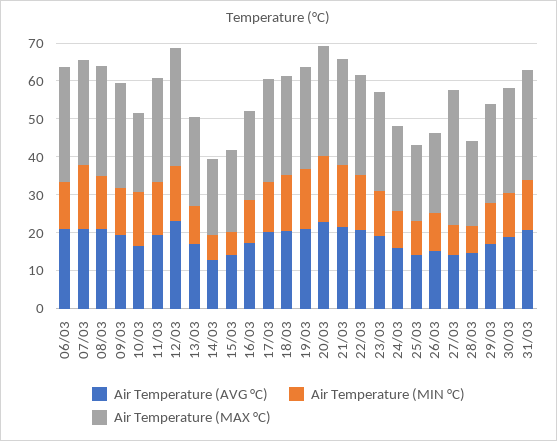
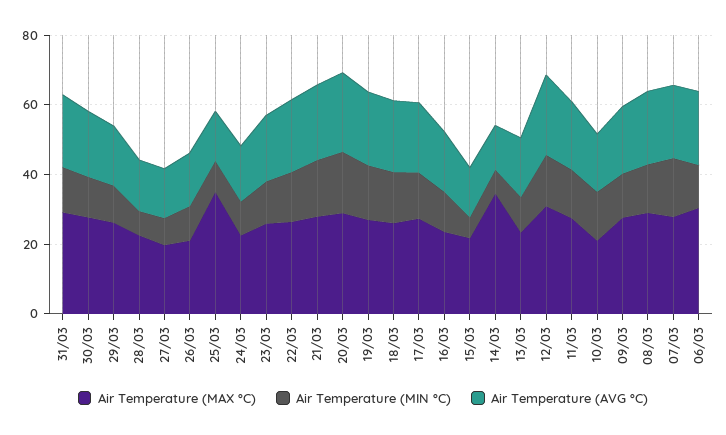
  {
    "Air Temperature (AVG °C)": {
      "06/03": 20,
      "07/03": 20,
      "08/03": 20,
      "09/03": 20,
      "10/03": 17.5,
      "11/03": 20,
      "12/03": 22.5,
      "13/03": 17.5,
      "14/03": 12.5,
      "15/03": 15,
      "16/03": 17.5,
      "17/03": 20,
      "18/03": 20,
      "19/03": 20,
      "20/03": 22.5,
      "21/03": 22.5,
      "22/03": 20,
      "23/03": 20,
      "24/03": 15,
      "25/03": 15,
      "26/03": 15,
      "27/03": 15,
      "28/03": 15,
      "29/03": 17.5,
      "30/03": 20,
      "31/03": 20
    },
    "Air Temperature (MIN °C)": {
      "06/03": 12.5,
      "07/03": 17.5,
      "08/03": 15,
      "09/03": 12.5,
      "10/03": 15,
      "11/03": 15,
      "12/03": 15,
      "13/03": 10,
      "14/03": 7.5,
      "15/03": 5,
      "16/03": 12.5,
      "17/03": 12.5,
      "18/03": 15,
      "19/03": 15,
      "20/03": 17.5,
      "21/03": 15,
      "22/03": 15,
      "23/03": 12.5,
      "24/03": 10,
      "25/03": 10,
      "26/03": 10,
      "27/03": 7.5,
      "28/03": 7.5,
      "29/03": 10,
      "30/03": 12.5,
      "31/03": 12.5
    },
    "Air Temperature (MAX °C)": {
      "06/03": 30,
      "07/03": 27.5,
      "08/03": 30,
      "09/03": 27.5,
      "10/03": 20,
      "11/03": 27.5,
      "12/03": 30,
      "13/03": 22.5,
-     "14/03": 20,
+     "14/03": 35,
      "15/03": 22.5,
      "16/03": 22.5,
      "17/03": 27.5,
      "18/03": 25,
      "19/03": 27.5,
      "20/03": 30,
      "21/03": 27.5,
      "22/03": 27.5,
      "23/03": 25,
      "24/03": 22.5,
-     "25/03": 20,
+     "25/03": 35,
      "26/03": 20,
-     "27/03": 35,
+     "27/03": 20,
      "28/03": 22.5,
      "29/03": 25,
      "30/03": 27.5,
      "31/03": 30
    }
  }

